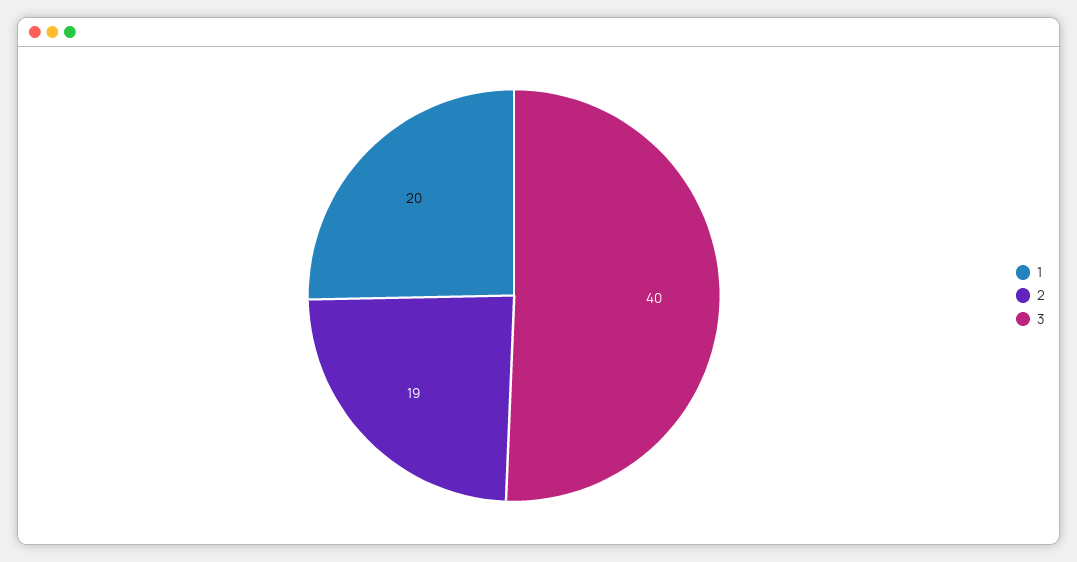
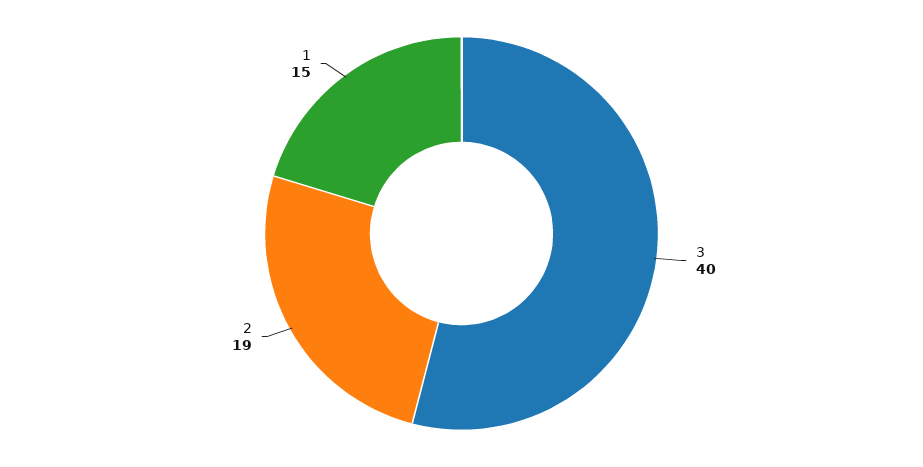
  {
-   "1": 20,
+   "1": 15,
    "2": 19,
    "3": 40
  }

